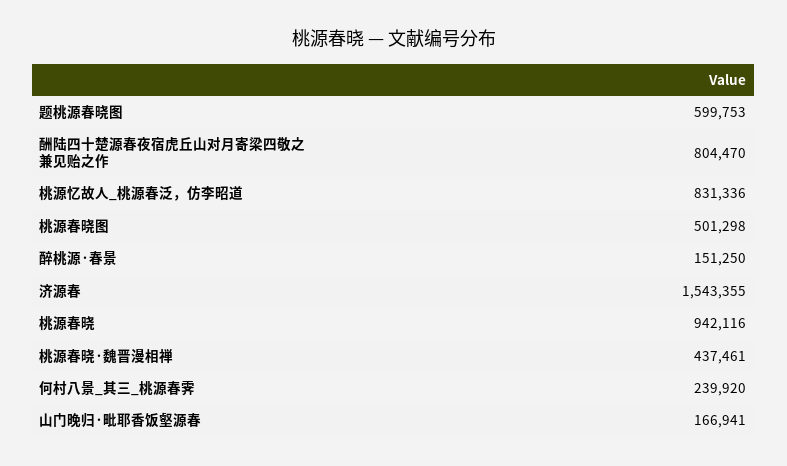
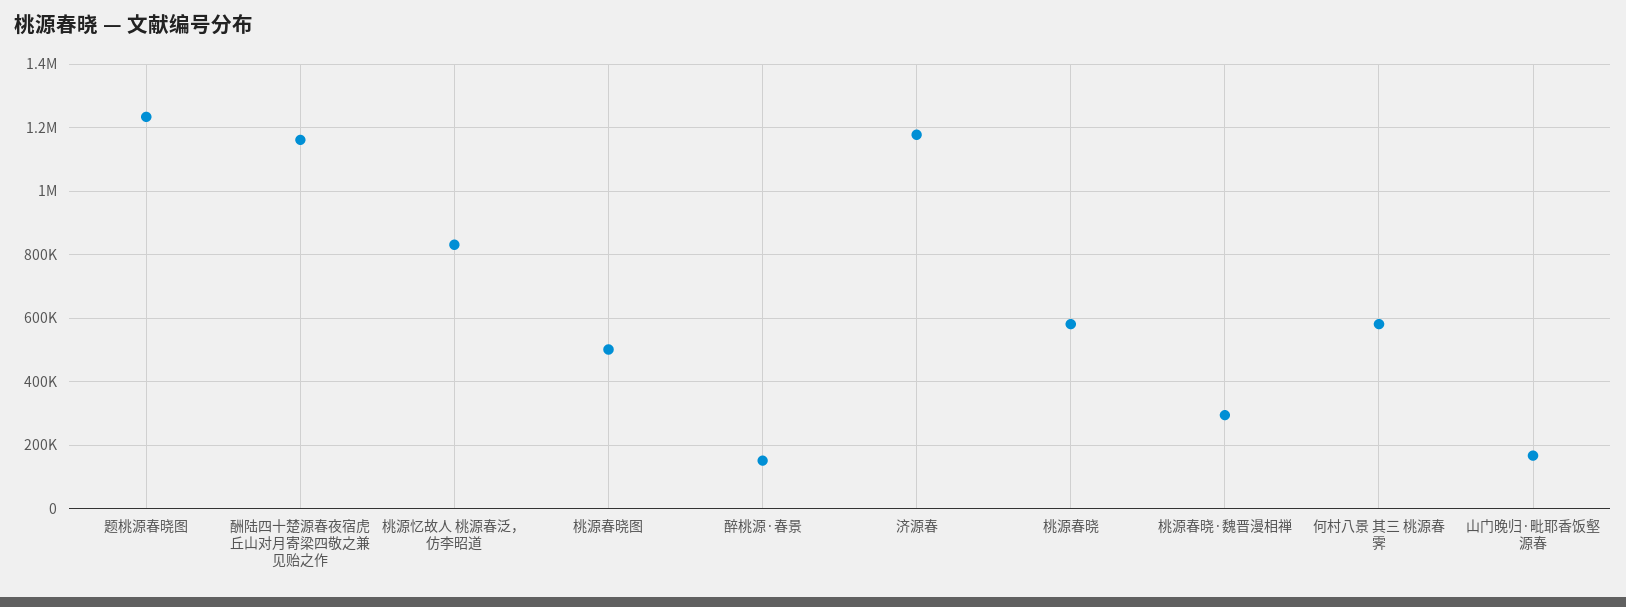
  {
-   "题桃源春晓图": 599753,
+   "题桃源春晓图": 1240000,
-   "酬陆四十楚源春夜宿虎丘山对月寄梁四敬之兼见贻之作": 804470,
+   "酬陆四十楚源春夜宿虎丘山对月寄梁四敬之兼见贻之作": 1160000,
    "桃源忆故人_桃源春泛，仿李昭道": 831336,
    "桃源春晓图": 501298,
    "醉桃源·春景": 151250,
-   "济源春": 1543355,
+   "济源春": 1180000,
-   "桃源春晓": 942116,
+   "桃源春晓": 580000,
-   "桃源春晓·魏晋漫相禅": 437461,
+   "桃源春晓·魏晋漫相禅": 300000,
-   "何村八景_其三_桃源春霁": 239920,
+   "何村八景_其三_桃源春霁": 580000,
    "山门晚归·毗耶香饭壑源春": 166941
  }

